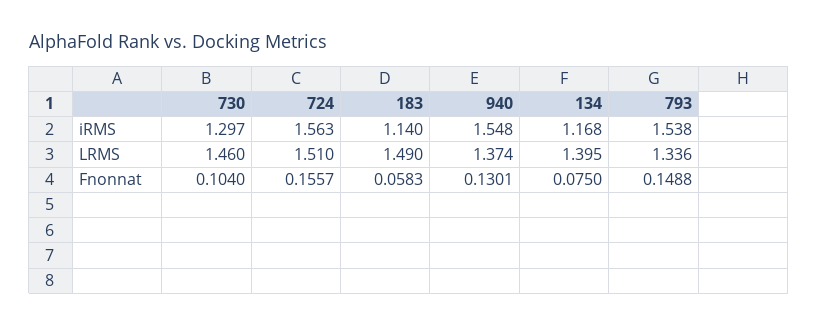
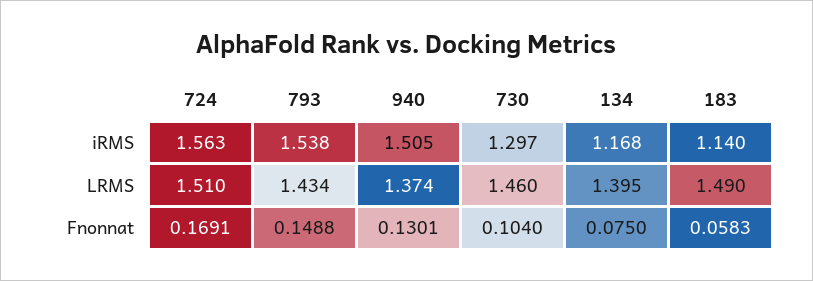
  {
    "730": {
      "iRMS": 1.297,
      "LRMS": 1.46,
      "Fnonnat": 0.104
    },
    "724": {
      "iRMS": 1.563,
      "LRMS": 1.51,
-     "Fnonnat": 0.1557
+     "Fnonnat": 0.1691
    },
    "183": {
      "iRMS": 1.14,
      "LRMS": 1.49,
      "Fnonnat": 0.0583
    },
    "940": {
-     "iRMS": 1.548,
+     "iRMS": 1.505,
      "LRMS": 1.374,
      "Fnonnat": 0.1301
    },
    "134": {
      "iRMS": 1.168,
      "LRMS": 1.395,
      "Fnonnat": 0.075
    },
    "793": {
      "iRMS": 1.538,
-     "LRMS": 1.336,
+     "LRMS": 1.434,
      "Fnonnat": 0.1488
    }
  }

